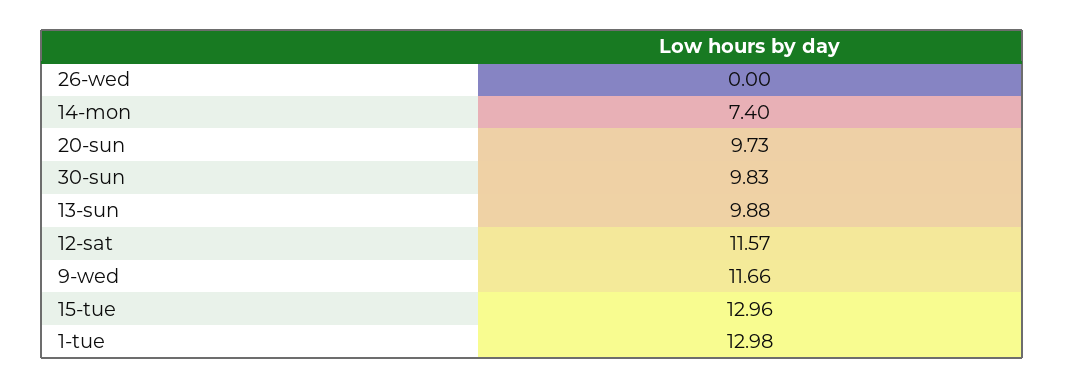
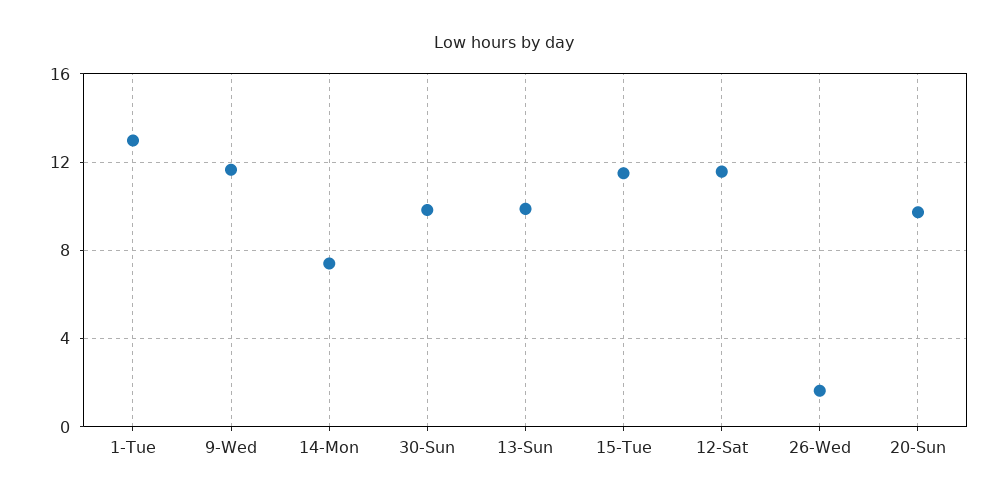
  {
-   "26-wed": 0,
+   "26-wed": 1.5,
    "14-mon": 7.4,
    "20-sun": 9.73,
    "30-sun": 9.83,
    "13-sun": 9.88,
    "12-sat": 11.57,
    "9-wed": 11.66,
-   "15-tue": 12.96,
+   "15-tue": 11.5,
    "1-tue": 12.98
  }

